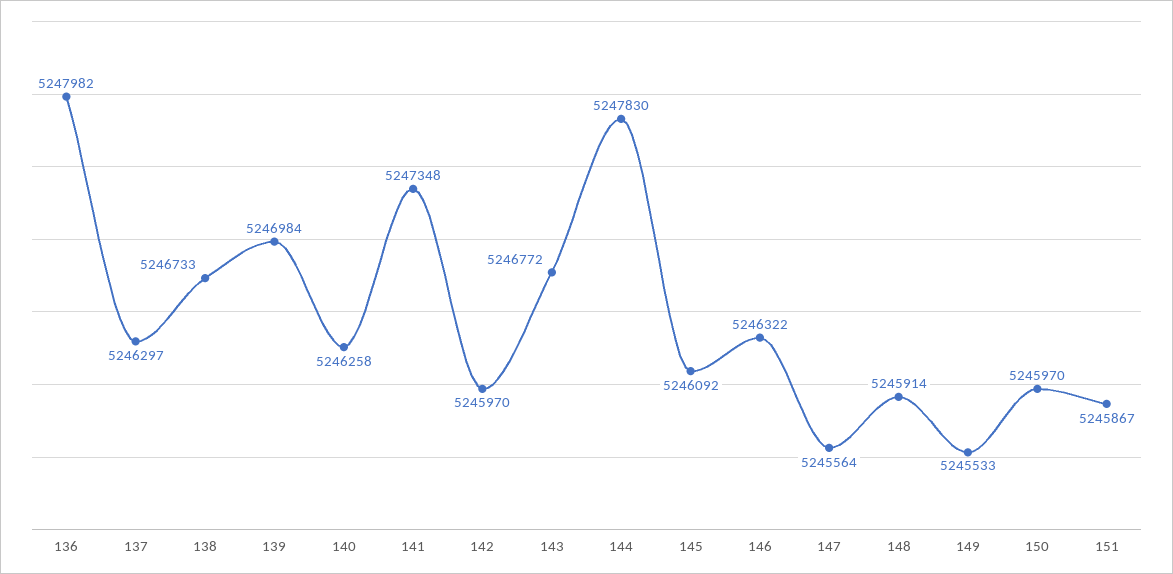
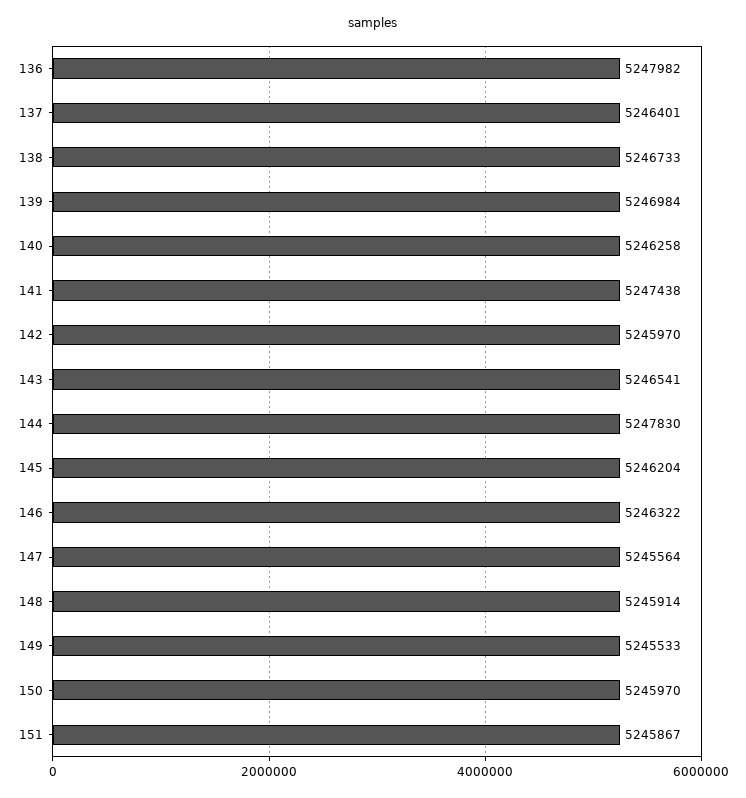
  {
    "136": 5247982,
-   "137": 5246297,
+   "137": 5246401,
    "138": 5246733,
    "139": 5246984,
    "140": 5246258,
-   "141": 5247348,
+   "141": 5247438,
    "142": 5245970,
-   "143": 5246772,
+   "143": 5246541,
    "144": 5247830,
-   "145": 5246092,
+   "145": 5246204,
    "146": 5246322,
    "147": 5245564,
    "148": 5245914,
    "149": 5245533,
    "150": 5245970,
    "151": 5245867
  }

